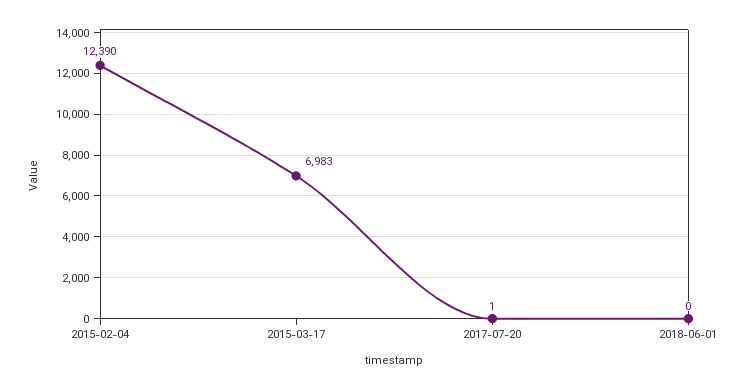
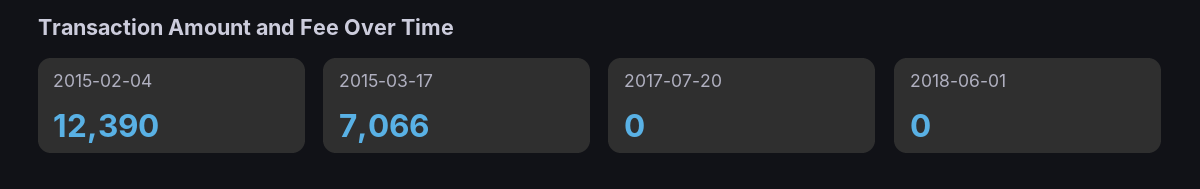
  {
    "2015-02-04": 12390,
-   "2015-03-17": 6983,
+   "2015-03-17": 7066,
-   "2017-07-20": 1,
+   "2017-07-20": 0,
    "2018-06-01": 0
  }

